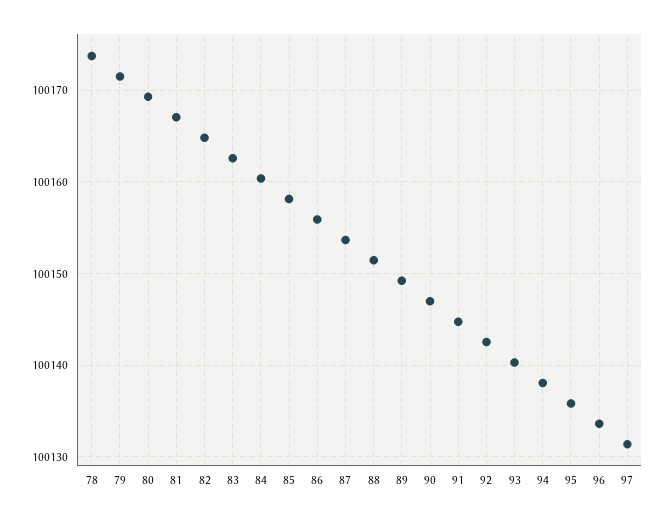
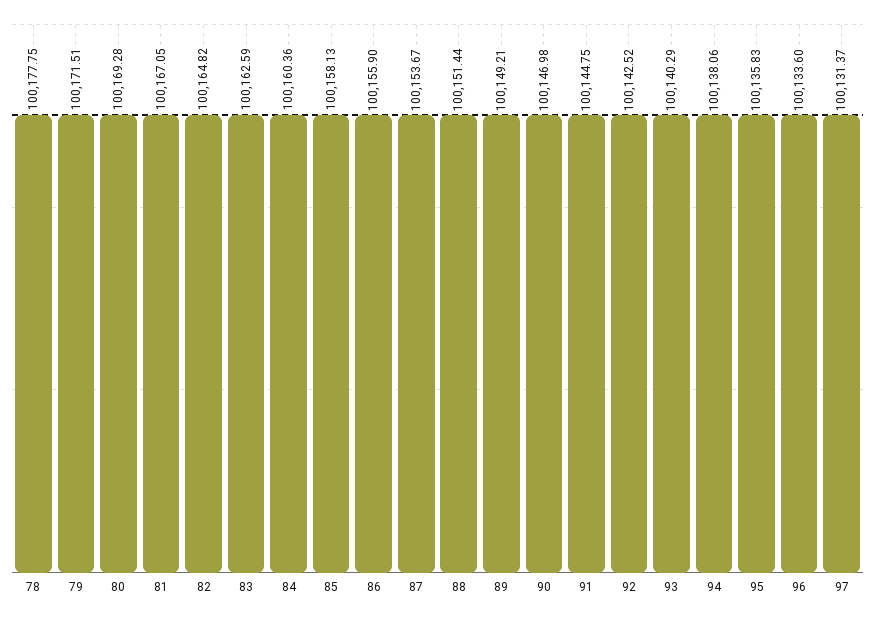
  {
-   "78": 100174,
+   "78": 100177.75,
    "79": 100171.51,
    "80": 100169.28,
    "81": 100167.05,
    "82": 100164.82,
    "83": 100162.59,
    "84": 100160.36,
    "85": 100158.13,
    "86": 100155.9,
    "87": 100153.67,
    "88": 100151.44,
    "89": 100149.21,
    "90": 100146.98,
    "91": 100144.75,
    "92": 100142.52,
    "93": 100140.29,
    "94": 100138.06,
    "95": 100135.83,
    "96": 100133.6,
    "97": 100131.37
  }

